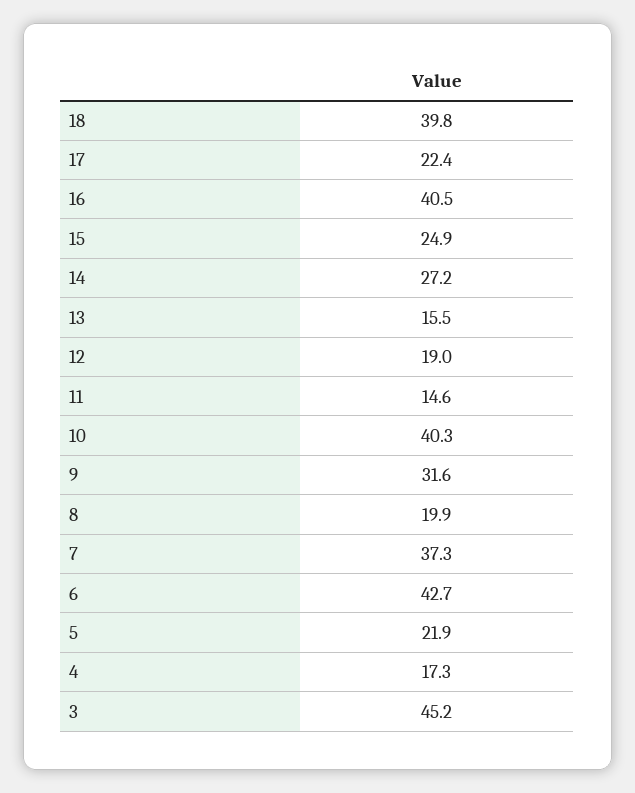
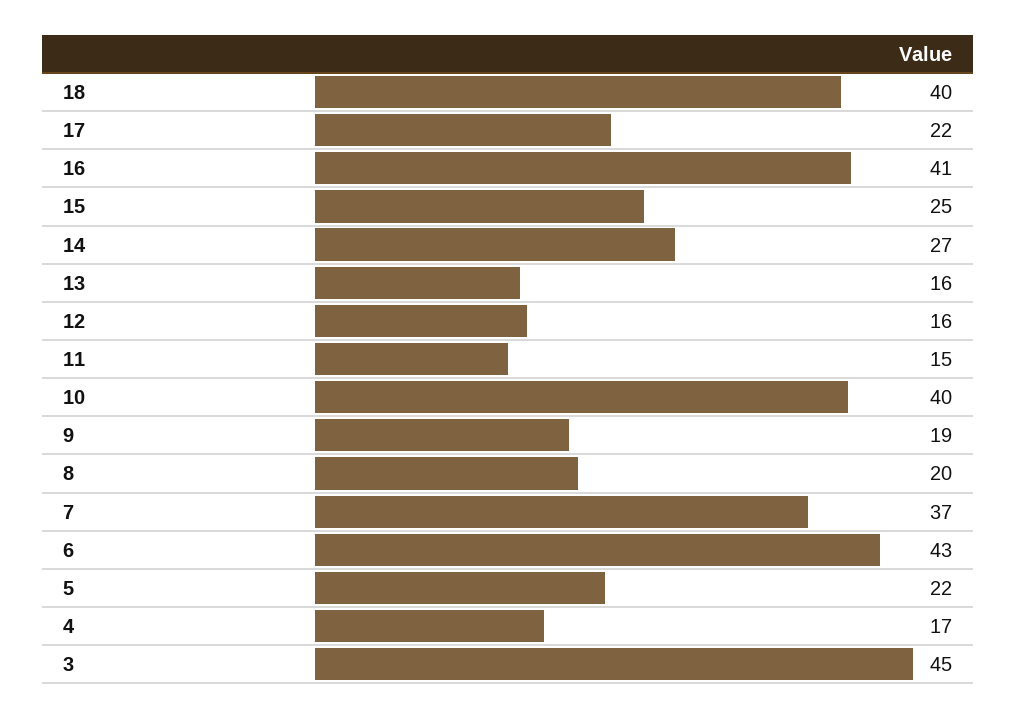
  {
    "18": 39.8,
    "17": 22.4,
    "16": 40.5,
    "15": 24.9,
    "14": 27.2,
    "13": 15.5,
-   "12": 19,
+   "12": 16,
    "11": 14.6,
    "10": 40.3,
-   "9": 31.6,
+   "9": 19,
    "8": 19.9,
    "7": 37.3,
    "6": 42.7,
    "5": 21.9,
    "4": 17.3,
    "3": 45.2
  }

